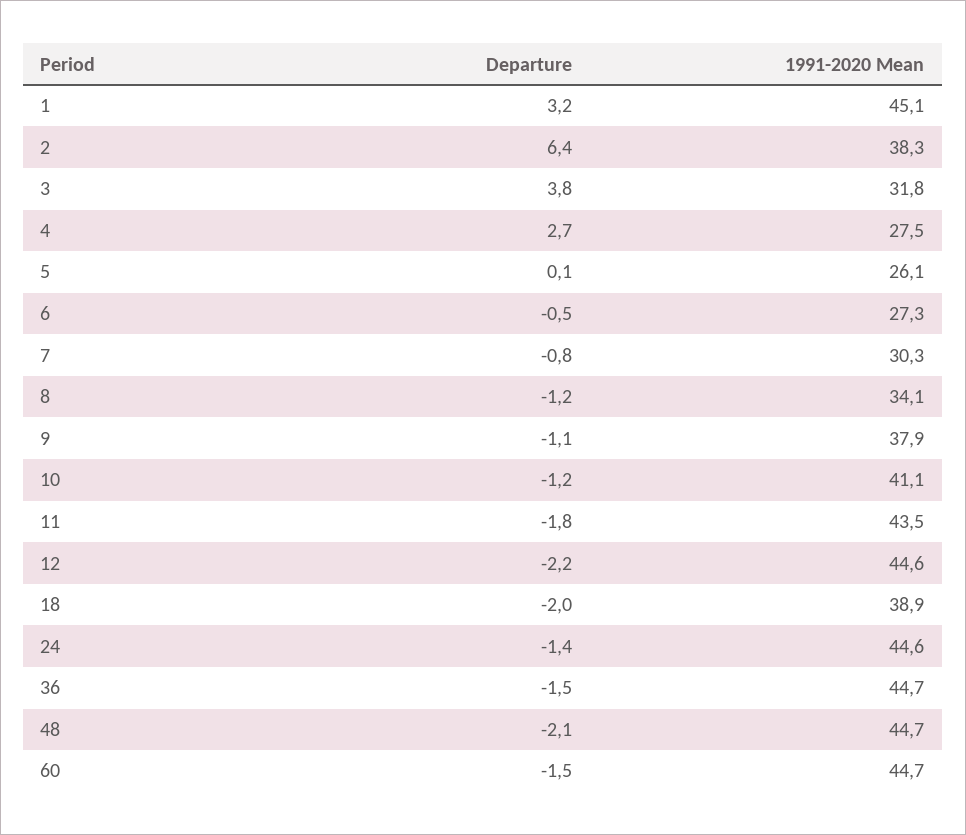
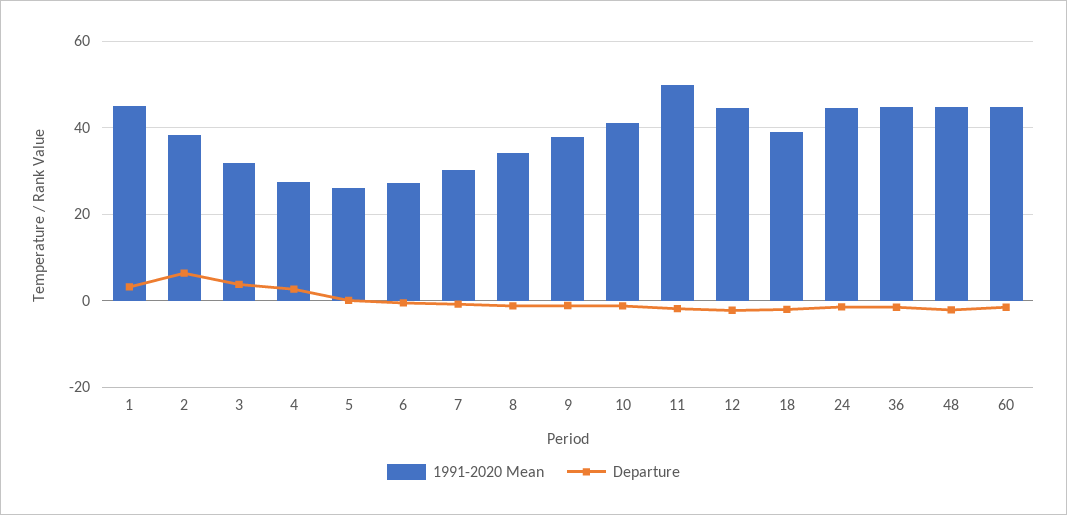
  {
    "Departure": {
      "1": 3.2,
      "2": 6.4,
      "3": 3.8,
      "4": 2.7,
      "5": 0.1,
      "6": -0.5,
      "7": -0.8,
      "8": -1.2,
      "9": -1.1,
      "10": -1.2,
      "11": -1.8,
      "12": -2.2,
      "18": -2,
      "24": -1.4,
      "36": -1.5,
      "48": -2.1,
      "60": -1.5
    },
    "1991-2020 Mean": {
      "1": 45.1,
      "2": 38.3,
      "3": 31.8,
      "4": 27.5,
      "5": 26.1,
      "6": 27.3,
      "7": 30.3,
      "8": 34.1,
      "9": 37.9,
      "10": 41.1,
-     "11": 43.5,
+     "11": 50,
      "12": 44.6,
      "18": 38.9,
      "24": 44.6,
      "36": 44.7,
      "48": 44.7,
      "60": 44.7
    }
  }

